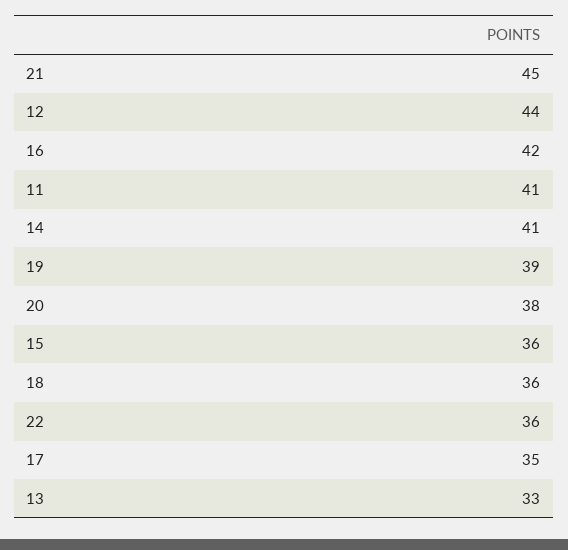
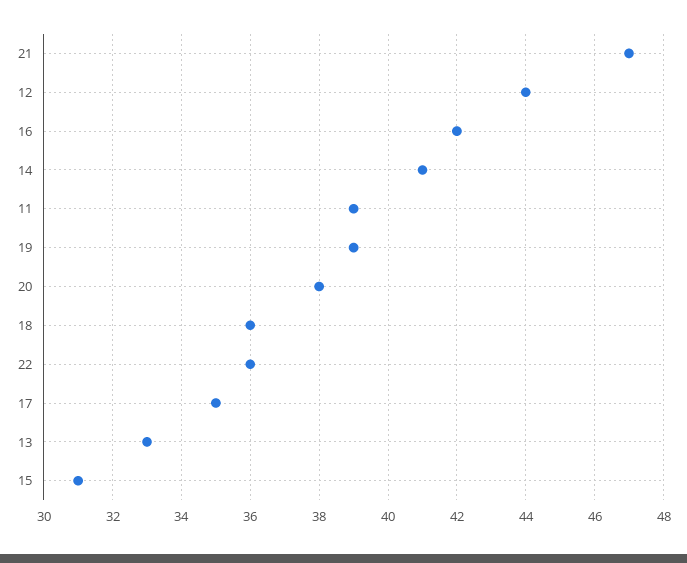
  {
-   "21": 45,
+   "21": 47,
    "12": 44,
    "16": 42,
-   "11": 41,
+   "11": 39,
    "14": 41,
    "19": 39,
    "20": 38,
-   "15": 36,
+   "15": 31,
    "18": 36,
    "22": 36,
    "17": 35,
    "13": 33
  }

